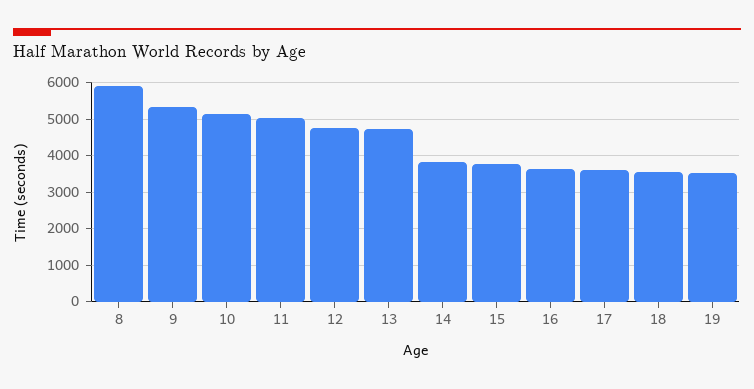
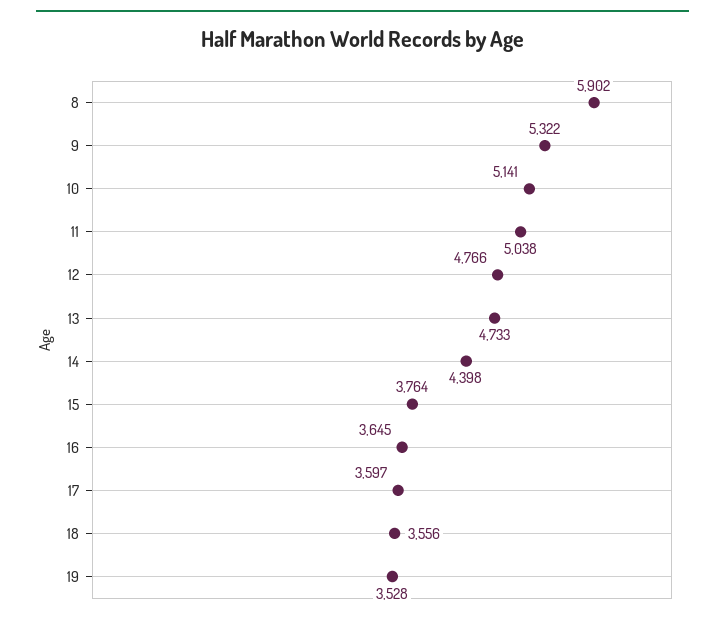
  {
    "8": 5902,
    "9": 5322,
    "10": 5141,
    "11": 5038,
    "12": 4766,
    "13": 4733,
-   "14": 3800,
+   "14": 4398,
    "15": 3764,
    "16": 3645,
    "17": 3597,
    "18": 3556,
    "19": 3528
  }

